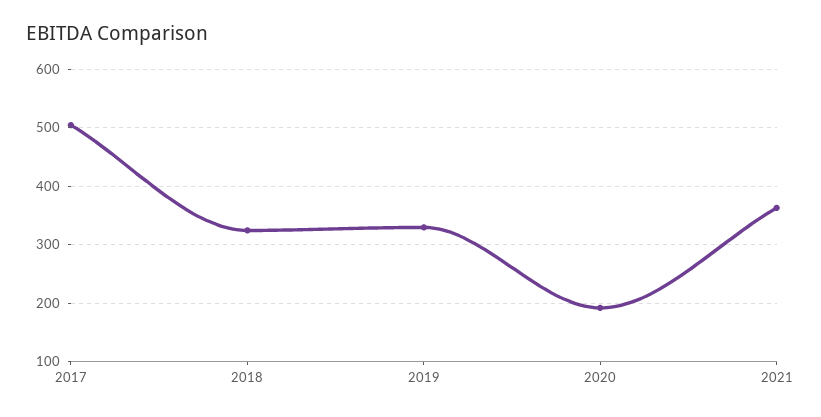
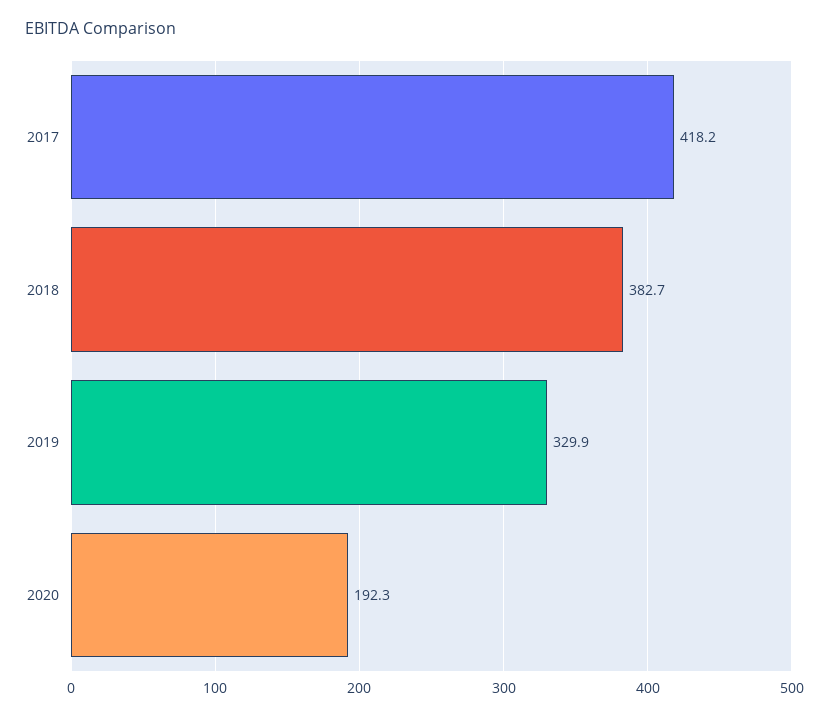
  {
-   "2017": 500,
+   "2017": 418.2,
-   "2018": 320,
+   "2018": 382.7,
    "2019": 329.9,
-   "2020": 192.3,
+   "2020": 192.3
-   "2021": 360
  }

